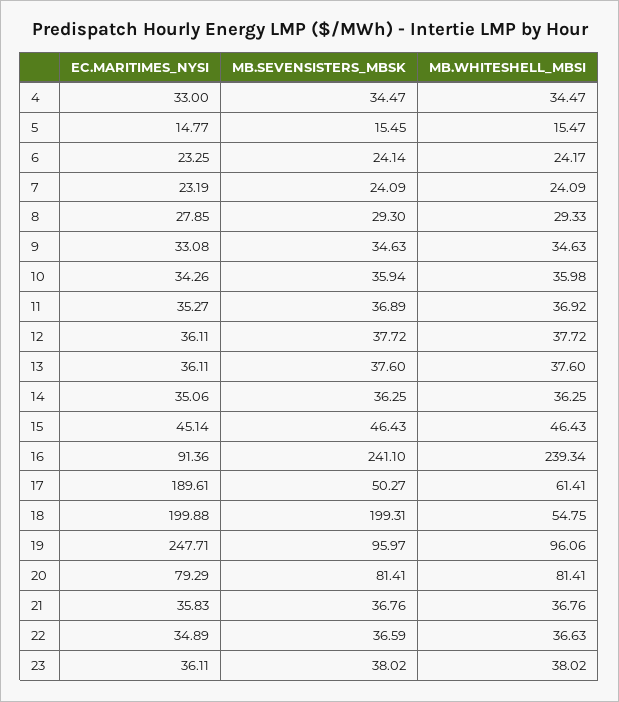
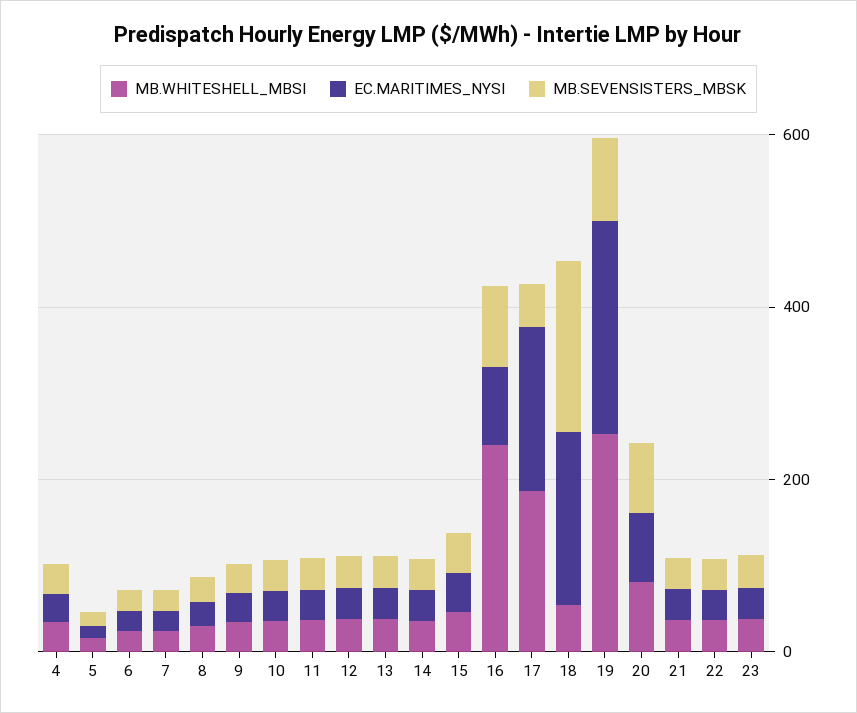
  {
    "EC.MARITIMES_NYSI": {
      "4": 33,
      "5": 14.77,
      "6": 23.25,
      "7": 23.19,
      "8": 27.85,
      "9": 33.08,
      "10": 34.26,
      "11": 35.27,
      "12": 36.11,
      "13": 36.11,
      "14": 35.06,
      "15": 45.14,
      "16": 91.36,
      "17": 189.61,
      "18": 199.88,
      "19": 247.71,
      "20": 79.29,
      "21": 35.83,
      "22": 34.89,
      "23": 36.11
    },
    "MB.SEVENSISTERS_MBSK": {
      "4": 34.47,
      "5": 15.45,
      "6": 24.14,
      "7": 24.09,
      "8": 29.3,
      "9": 34.63,
      "10": 35.94,
      "11": 36.89,
      "12": 37.72,
      "13": 37.6,
      "14": 36.25,
      "15": 46.43,
-     "16": 241.1,
+     "16": 100,
      "17": 50.27,
      "18": 199.31,
      "19": 95.97,
      "20": 81.41,
      "21": 36.76,
      "22": 36.59,
      "23": 38.02
    },
    "MB.WHITESHELL_MBSI": {
      "4": 34.47,
      "5": 15.47,
      "6": 24.17,
      "7": 24.09,
      "8": 29.33,
      "9": 34.63,
      "10": 35.98,
      "11": 36.92,
      "12": 37.72,
      "13": 37.6,
      "14": 36.25,
      "15": 46.43,
      "16": 239.34,
-     "17": 61.41,
+     "17": 200,
      "18": 54.75,
-     "19": 96.06,
+     "19": 250,
      "20": 81.41,
      "21": 36.76,
      "22": 36.63,
      "23": 38.02
    }
  }

